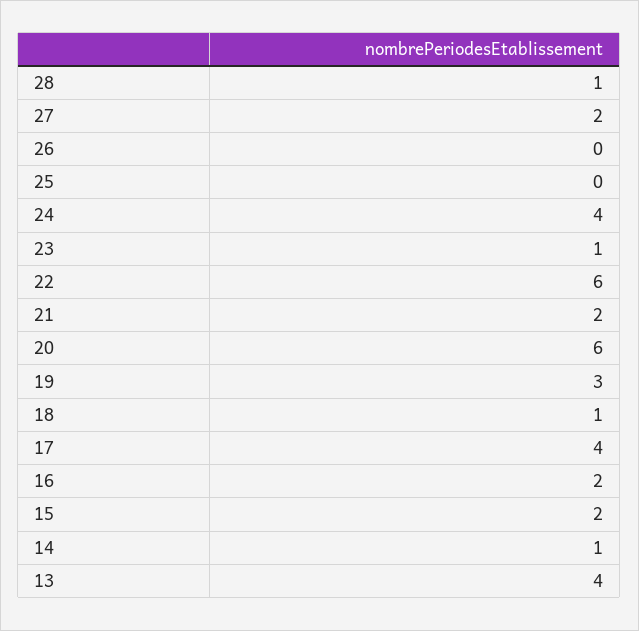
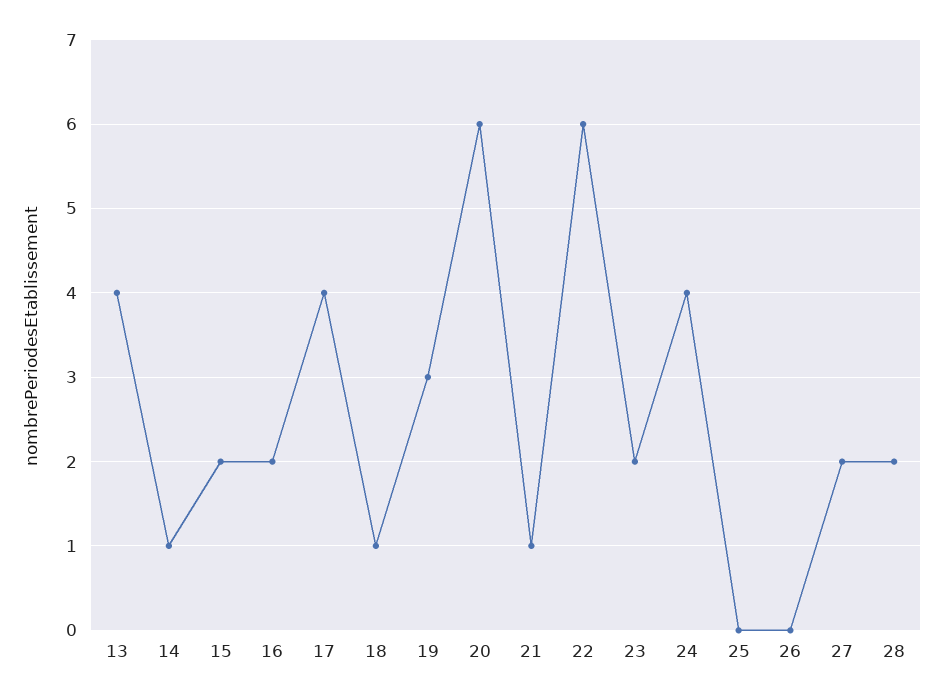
  {
-   "28": 1,
+   "28": 2,
    "27": 2,
    "26": 0,
    "25": 0,
    "24": 4,
-   "23": 1,
+   "23": 2,
    "22": 6,
-   "21": 2,
+   "21": 1,
    "20": 6,
    "19": 3,
    "18": 1,
    "17": 4,
    "16": 2,
    "15": 2,
    "14": 1,
    "13": 4
  }

